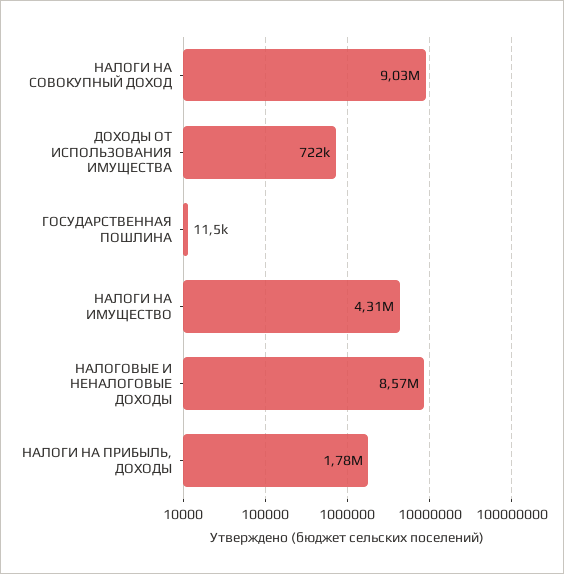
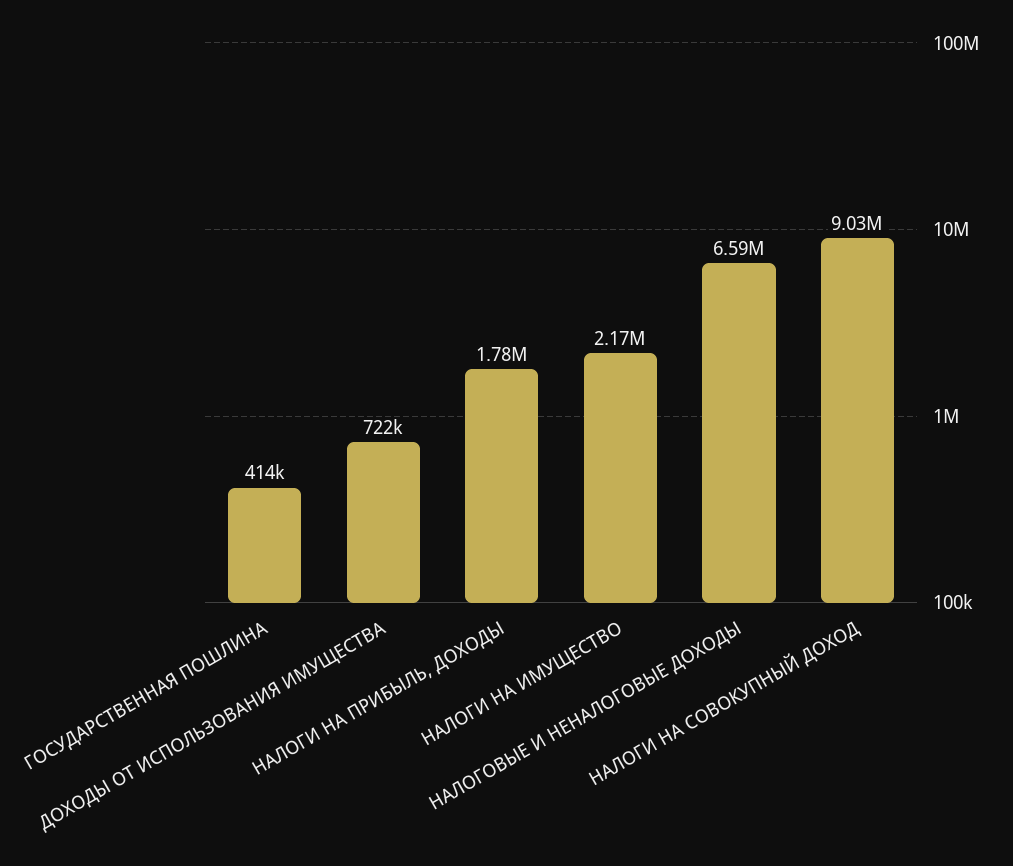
  {
    "НАЛОГИ НА СОВОКУПНЫЙ ДОХОД": 9030000,
    "ДОХОДЫ ОТ ИСПОЛЬЗОВАНИЯ ИМУЩЕСТВА": 722000,
-   "ГОСУДАРСТВЕННАЯ ПОШЛИНА": 11500,
+   "ГОСУДАРСТВЕННАЯ ПОШЛИНА": 414000,
-   "НАЛОГИ НА ИМУЩЕСТВО": 4310000,
+   "НАЛОГИ НА ИМУЩЕСТВО": 2170000,
-   "НАЛОГОВЫЕ И НЕНАЛОГОВЫЕ ДОХОДЫ": 8570000,
+   "НАЛОГОВЫЕ И НЕНАЛОГОВЫЕ ДОХОДЫ": 6590000,
    "НАЛОГИ НА ПРИБЫЛЬ, ДОХОДЫ": 1780000
  }

